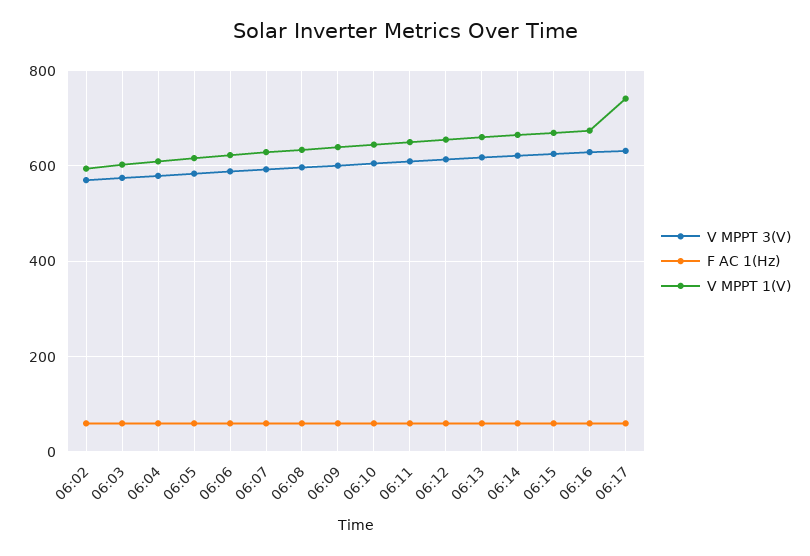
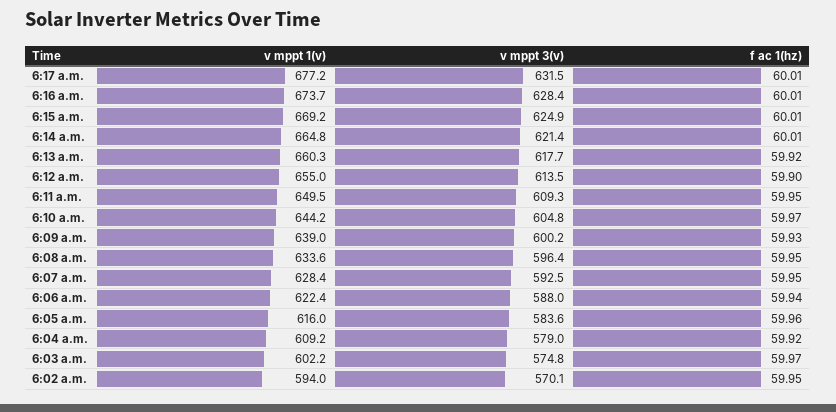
  {
    "V MPPT 3(V)": {
      "06:02": 570.1,
      "06:03": 574.8,
      "06:04": 579,
      "06:05": 583.6,
      "06:06": 588,
      "06:07": 592.5,
      "06:08": 596.4,
      "06:09": 600.2,
      "06:10": 604.8,
      "06:11": 609.3,
      "06:12": 613.5,
      "06:13": 617.7,
      "06:14": 621.4,
      "06:15": 624.9,
      "06:16": 628.4,
      "06:17": 631.5
    },
    "F AC 1(Hz)": {
      "06:02": 59.95,
      "06:03": 59.97,
      "06:04": 59.92,
      "06:05": 59.96,
      "06:06": 59.94,
      "06:07": 59.95,
      "06:08": 59.95,
      "06:09": 59.93,
      "06:10": 59.97,
      "06:11": 59.95,
      "06:12": 59.9,
      "06:13": 59.92,
      "06:14": 60.01,
      "06:15": 60.01,
      "06:16": 60.01,
      "06:17": 60.01
    },
    "V MPPT 1(V)": {
      "06:02": 594,
      "06:03": 602.2,
      "06:04": 609.2,
      "06:05": 616,
      "06:06": 622.4,
      "06:07": 628.4,
      "06:08": 633.6,
      "06:09": 639,
      "06:10": 644.2,
      "06:11": 649.5,
      "06:12": 655,
      "06:13": 660.3,
      "06:14": 664.8,
      "06:15": 669.2,
      "06:16": 673.7,
-     "06:17": 740
+     "06:17": 677.2
    }
  }

